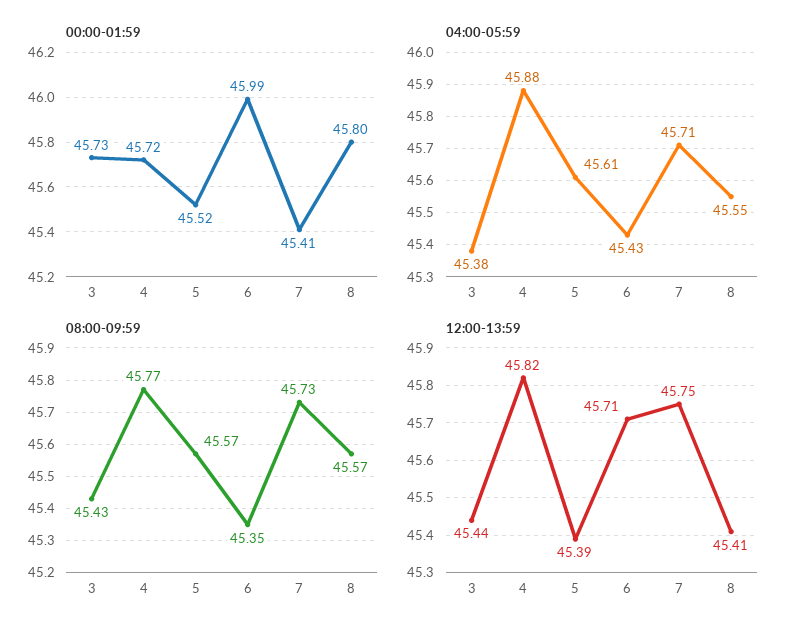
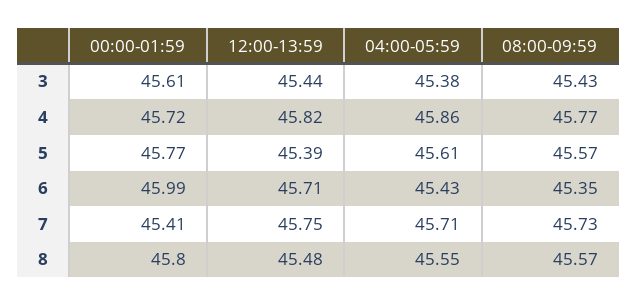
  {
    "00:00-01:59": {
-     "3": 45.73,
+     "3": 45.61,
      "4": 45.72,
-     "5": 45.52,
+     "5": 45.77,
      "6": 45.99,
      "7": 45.41,
      "8": 45.8
    },
    "04:00-05:59": {
      "3": 45.38,
-     "4": 45.88,
+     "4": 45.86,
      "5": 45.61,
      "6": 45.43,
      "7": 45.71,
      "8": 45.55
    },
    "08:00-09:59": {
      "3": 45.43,
      "4": 45.77,
      "5": 45.57,
      "6": 45.35,
      "7": 45.73,
      "8": 45.57
    },
    "12:00-13:59": {
      "3": 45.44,
      "4": 45.82,
      "5": 45.39,
      "6": 45.71,
      "7": 45.75,
-     "8": 45.41
+     "8": 45.48
    }
  }

